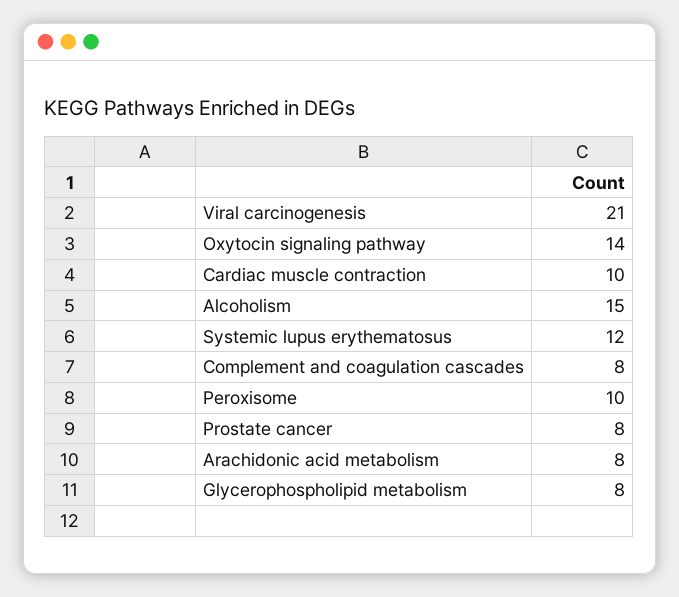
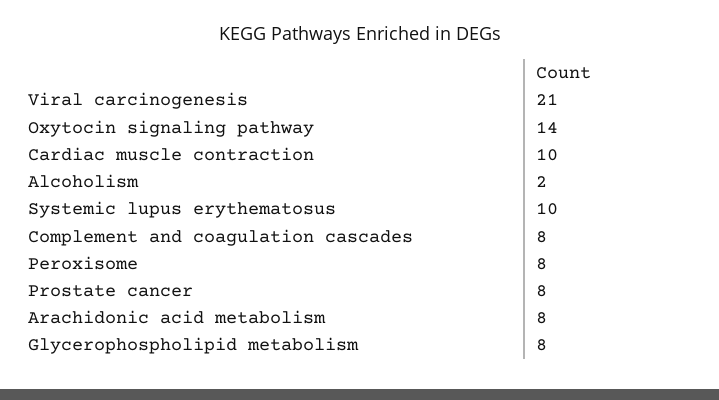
  {
    "Viral carcinogenesis": 21,
    "Oxytocin signaling pathway": 14,
    "Cardiac muscle contraction": 10,
-   "Alcoholism": 15,
+   "Alcoholism": 2,
-   "Systemic lupus erythematosus": 12,
+   "Systemic lupus erythematosus": 10,
    "Complement and coagulation cascades": 8,
-   "Peroxisome": 10,
+   "Peroxisome": 8,
    "Prostate cancer": 8,
    "Arachidonic acid metabolism": 8,
    "Glycerophospholipid metabolism": 8
  }

